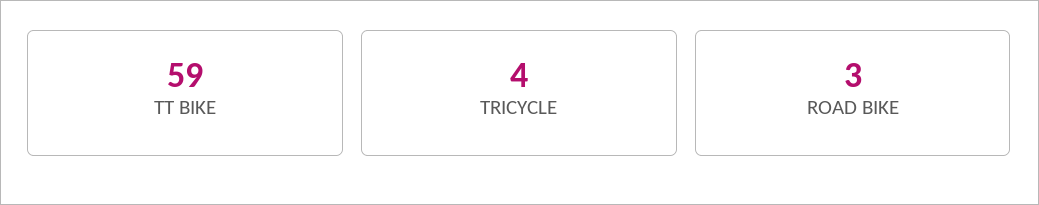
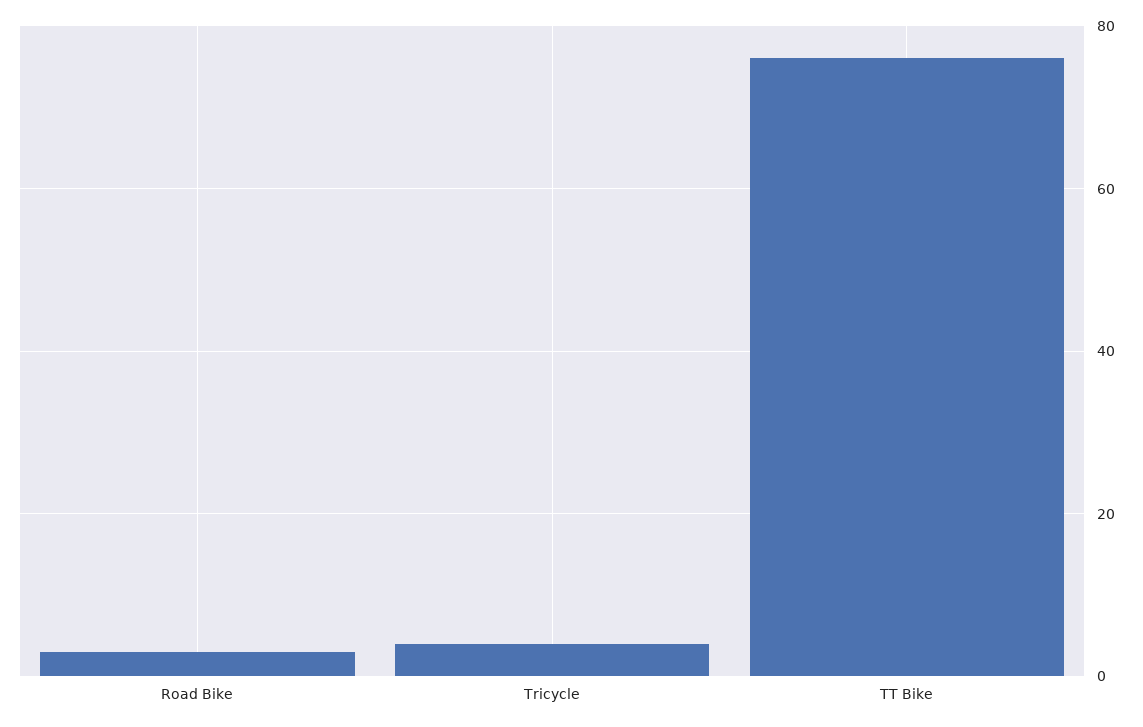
  {
-   "TT BIKE": 59,
+   "TT BIKE": 75,
    "TRICYCLE": 4,
    "ROAD BIKE": 3
  }

